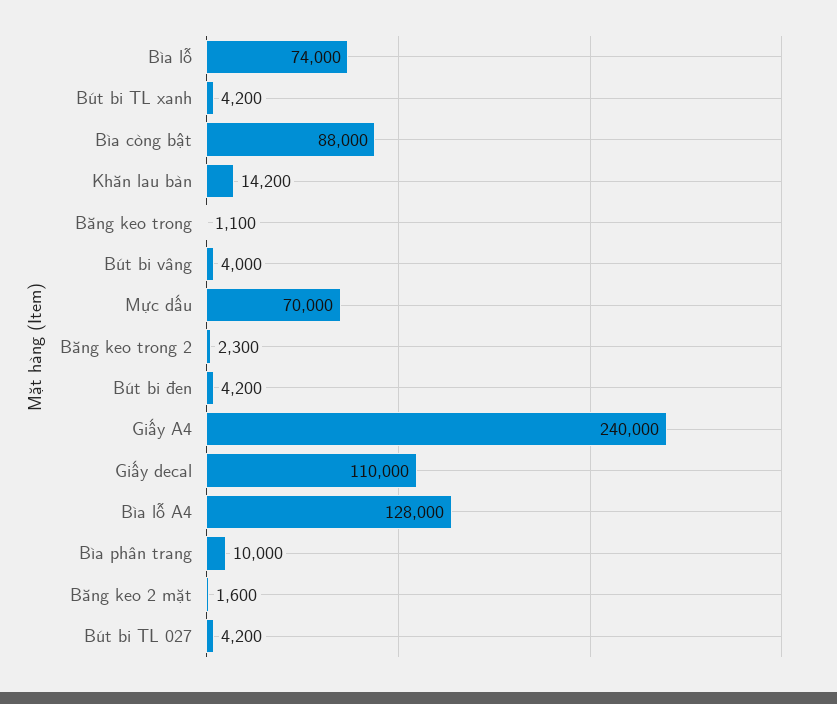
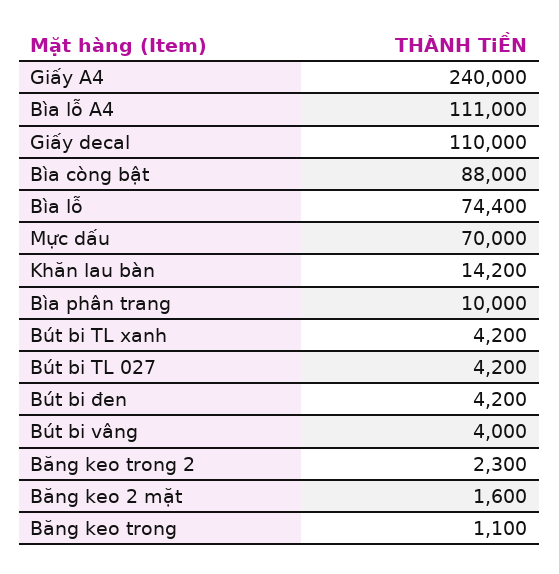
  {
-   "Bìa lỗ": 74000,
+   "Bìa lỗ": 74400,
    "Bút bi TL xanh": 4200,
    "Bìa còng bật": 88000,
    "Khăn lau bàn": 14200,
    "Băng keo trong": 1100,
    "Bút bi vâng": 4000,
    "Mực dấu": 70000,
    "Băng keo trong 2": 2300,
    "Bút bi đen": 4200,
    "Giấy A4": 240000,
    "Giấy decal": 110000,
-   "Bìa lỗ A4": 128000,
+   "Bìa lỗ A4": 111000,
    "Bìa phân trang": 10000,
    "Băng keo 2 mặt": 1600,
    "Bút bi TL 027": 4200
  }

